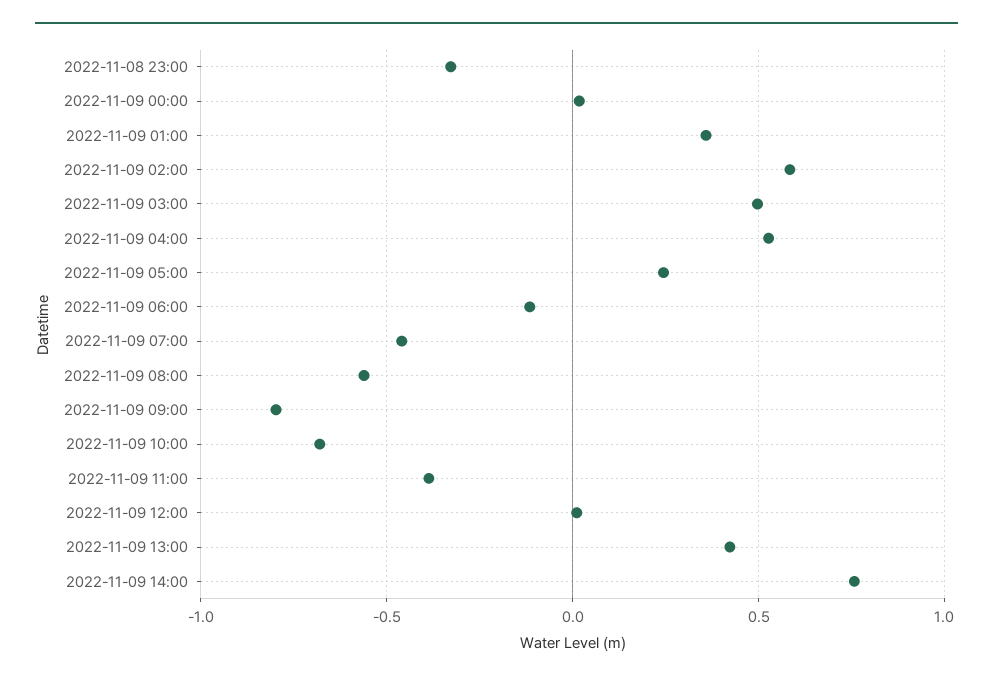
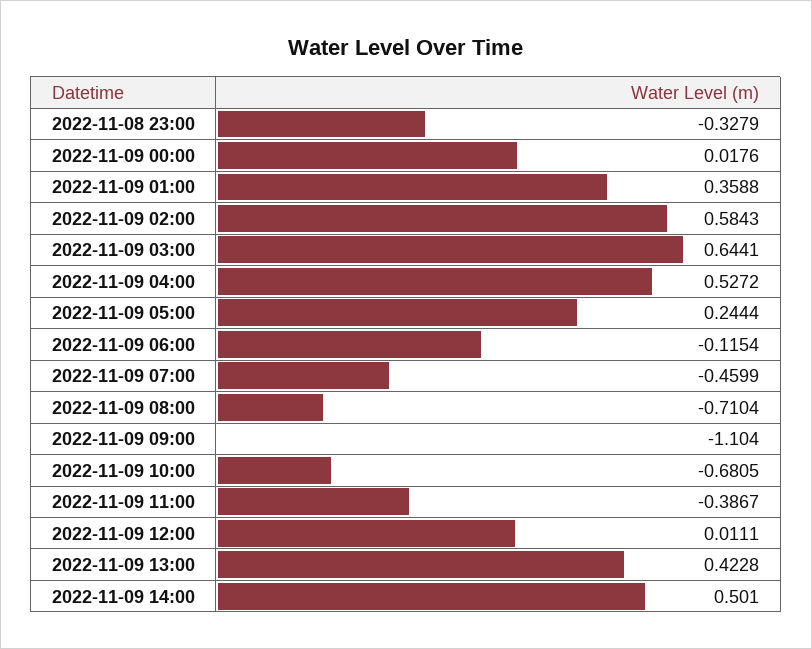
  {
    "2022-11-08 23:00": -0.3279,
    "2022-11-09 00:00": 0.0176,
    "2022-11-09 01:00": 0.3588,
    "2022-11-09 02:00": 0.5843,
-   "2022-11-09 03:00": 0.5,
+   "2022-11-09 03:00": 0.6441,
    "2022-11-09 04:00": 0.5272,
    "2022-11-09 05:00": 0.2444,
    "2022-11-09 06:00": -0.1154,
    "2022-11-09 07:00": -0.4599,
-   "2022-11-09 08:00": -0.55,
+   "2022-11-09 08:00": -0.7104,
-   "2022-11-09 09:00": -0.8,
+   "2022-11-09 09:00": -1.104,
    "2022-11-09 10:00": -0.6805,
    "2022-11-09 11:00": -0.3867,
    "2022-11-09 12:00": 0.0111,
    "2022-11-09 13:00": 0.4228,
-   "2022-11-09 14:00": 0.75
+   "2022-11-09 14:00": 0.501
  }

